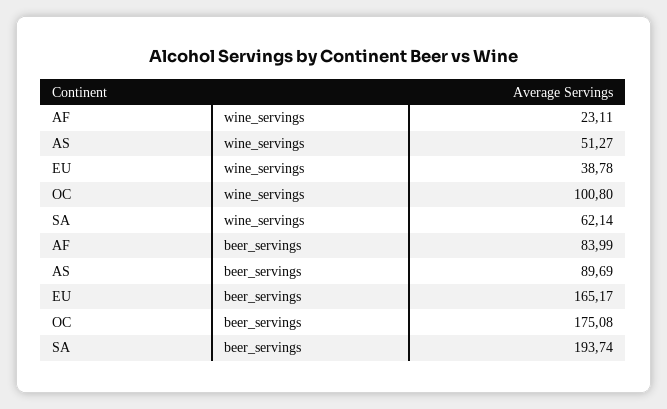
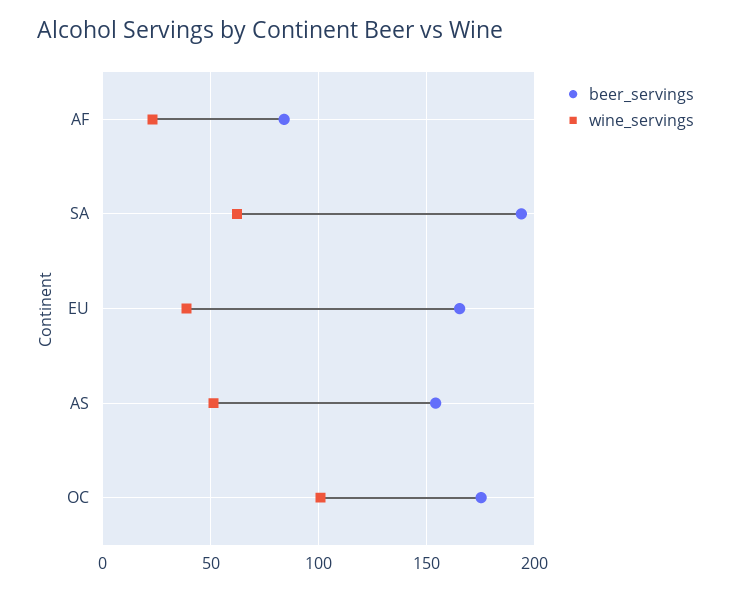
  {
    "wine_servings": {
      "AF": 23.11,
      "AS": 51.27,
      "EU": 38.78,
      "OC": 100.8,
      "SA": 62.14
    },
    "beer_servings": {
      "AF": 83.99,
-     "AS": 89.69,
+     "AS": 155,
      "EU": 165.17,
      "OC": 175.08,
      "SA": 193.74
    }
  }

